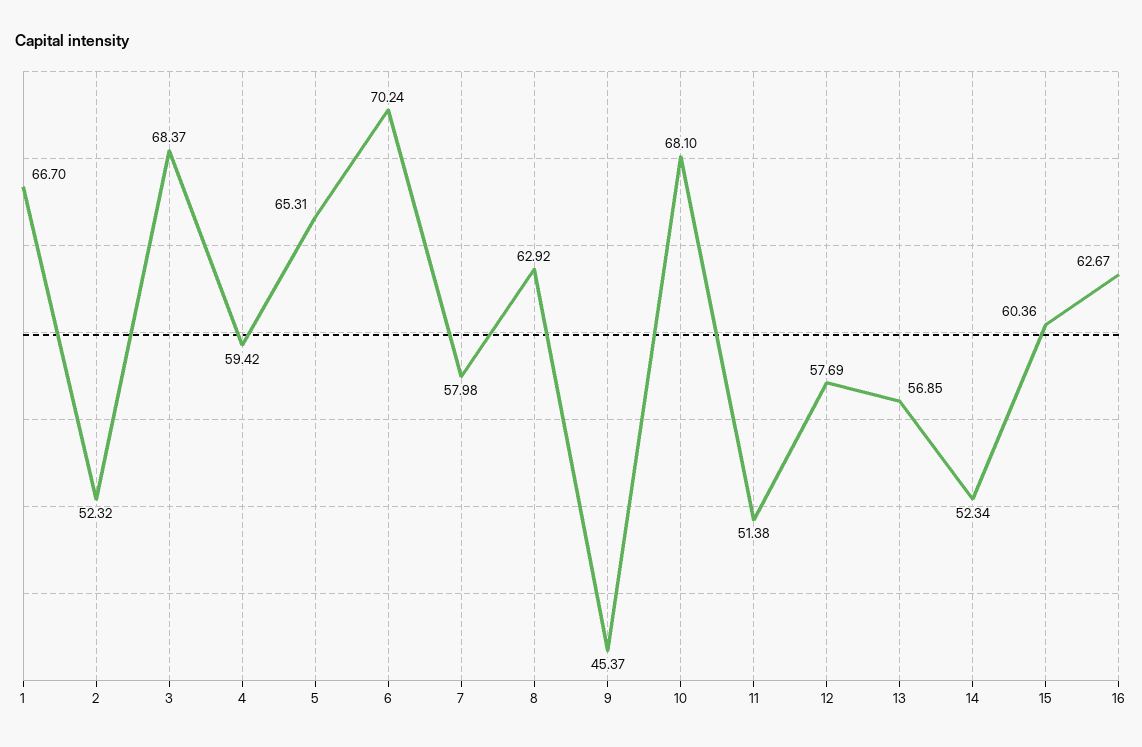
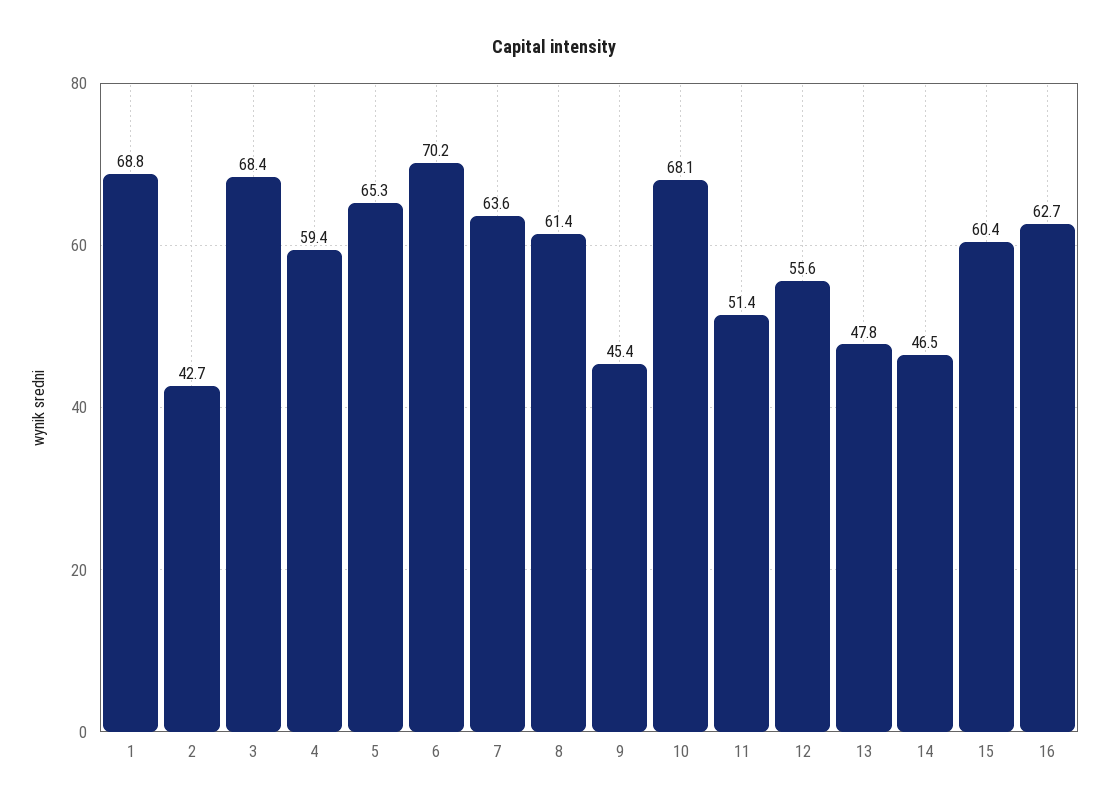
  {
-   "1": 66.7,
+   "1": 68.8,
-   "2": 52.32,
+   "2": 42.7,
    "3": 68.37,
    "4": 59.42,
    "5": 65.31,
    "6": 70.24,
-   "7": 57.98,
+   "7": 63.6,
-   "8": 62.92,
+   "8": 61.4,
    "9": 45.37,
    "10": 68.1,
    "11": 51.38,
-   "12": 57.69,
+   "12": 55.6,
-   "13": 56.85,
+   "13": 47.8,
-   "14": 52.34,
+   "14": 46.5,
    "15": 60.36,
    "16": 62.67
  }

